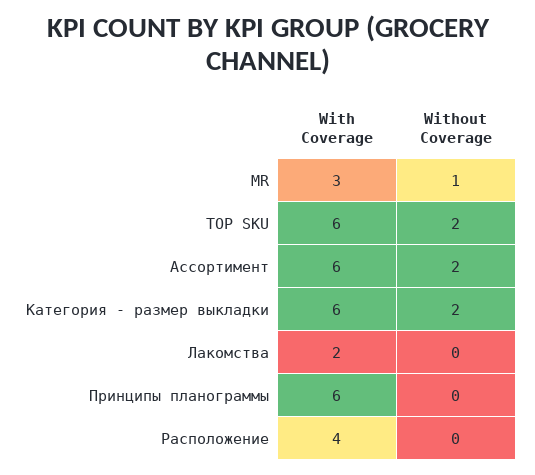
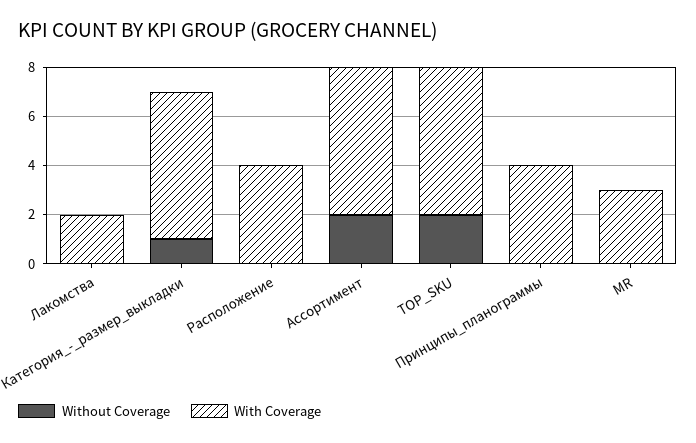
  {
    "With Coverage": {
      "MR": 3,
      "TOP SKU": 6,
      "Ассортимент": 6,
      "Категория - размер выкладки": 6,
      "Лакомства": 2,
-     "Принципы планограммы": 6,
+     "Принципы планограммы": 4,
      "Расположение": 4
    },
    "Without Coverage": {
-     "MR": 1,
+     "MR": 0,
      "TOP SKU": 2,
      "Ассортимент": 2,
-     "Категория - размер выкладки": 2,
+     "Категория - размер выкладки": 1,
      "Лакомства": 0,
      "Принципы планограммы": 0,
      "Расположение": 0
    }
  }

